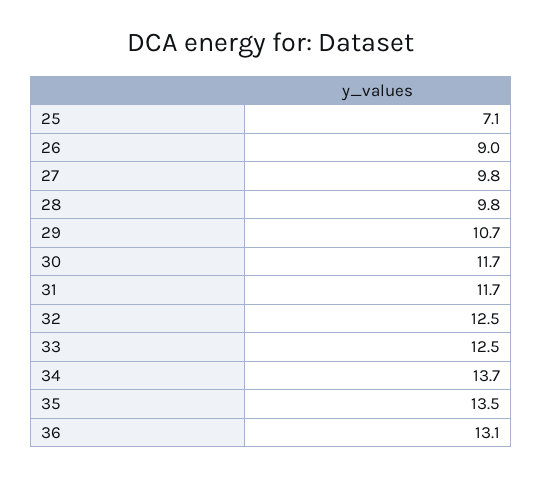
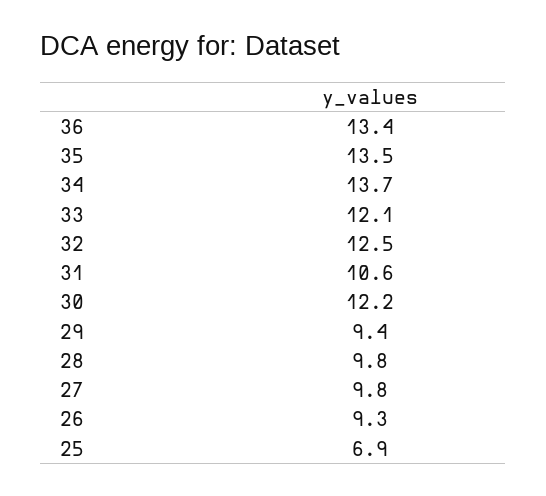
  {
-   "25": 7.1,
+   "25": 6.9,
-   "26": 9,
+   "26": 9.3,
    "27": 9.8,
    "28": 9.8,
-   "29": 10.7,
+   "29": 9.4,
-   "30": 11.7,
+   "30": 12.2,
-   "31": 11.7,
+   "31": 10.6,
    "32": 12.5,
-   "33": 12.5,
+   "33": 12.1,
    "34": 13.7,
    "35": 13.5,
-   "36": 13.1
+   "36": 13.4
  }

